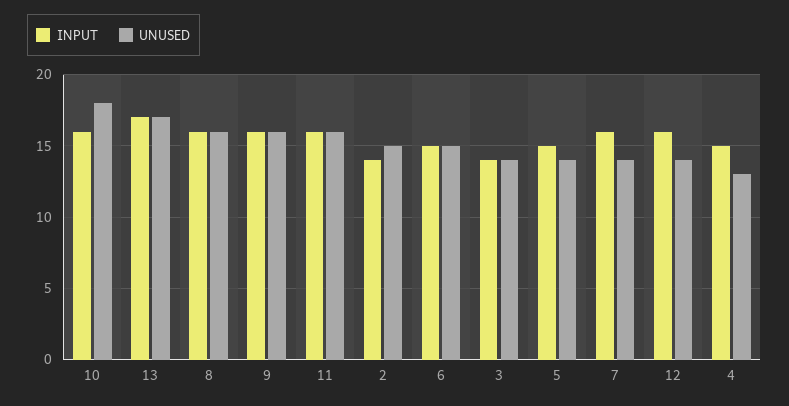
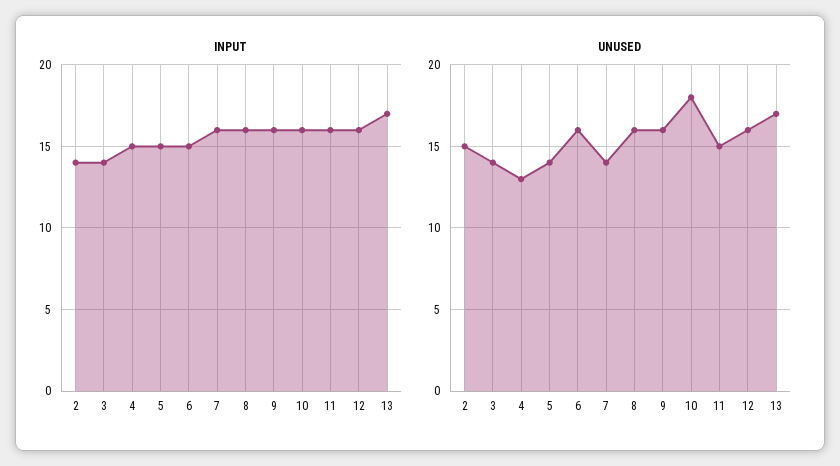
  {
    "INPUT": {
      "10": 16,
      "13": 17,
      "8": 16,
      "9": 16,
      "11": 16,
      "2": 14,
      "6": 15,
      "3": 14,
      "5": 15,
      "7": 16,
      "12": 16,
      "4": 15
    },
    "UNUSED": {
      "10": 18,
      "13": 17,
      "8": 16,
      "9": 16,
-     "11": 16,
+     "11": 15,
      "2": 15,
-     "6": 15,
+     "6": 16,
      "3": 14,
      "5": 14,
      "7": 14,
-     "12": 14,
+     "12": 16,
      "4": 13
    }
  }

